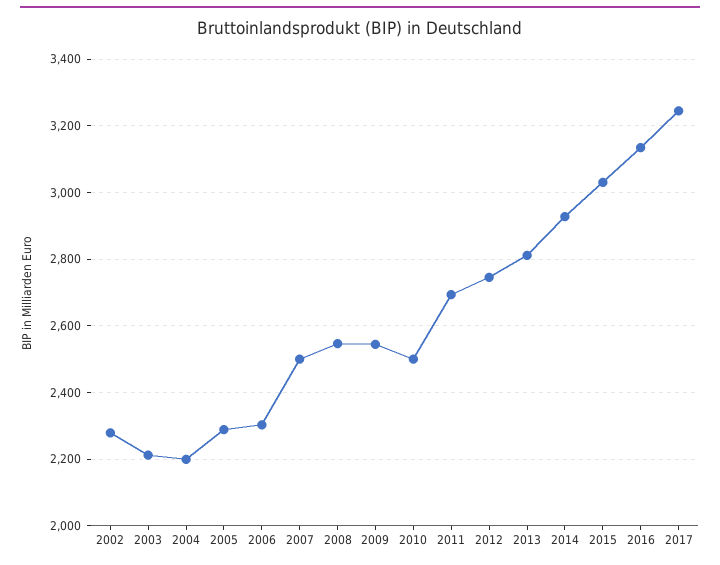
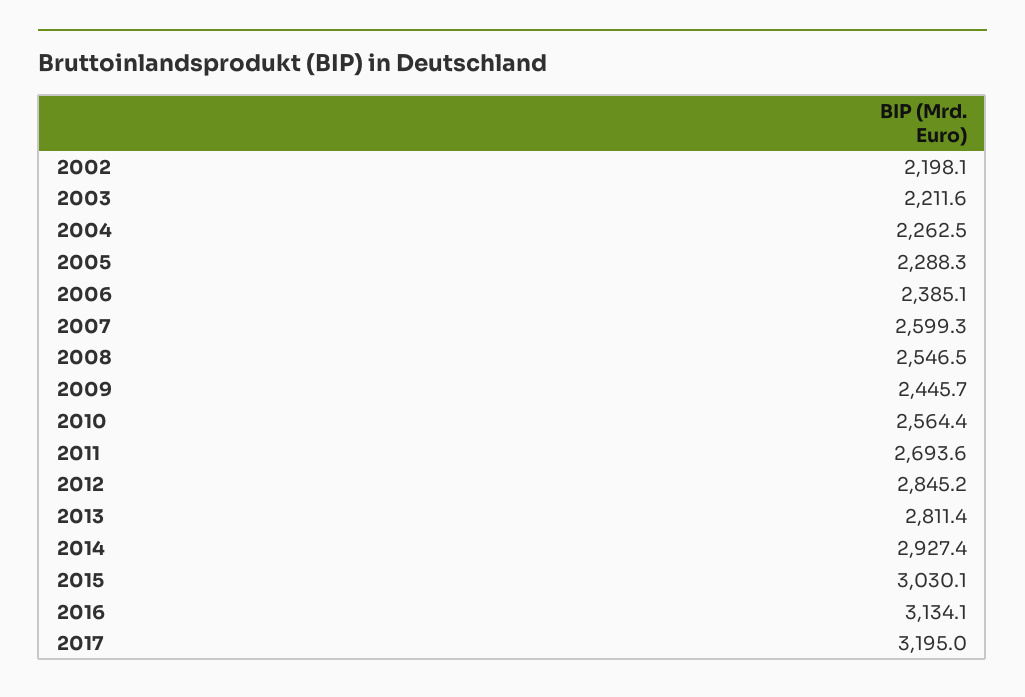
  {
-   "2002": 2280,
+   "2002": 2198.1,
    "2003": 2211.6,
-   "2004": 2200,
+   "2004": 2262.5,
    "2005": 2288.3,
-   "2006": 2300,
+   "2006": 2385.1,
-   "2007": 2500,
+   "2007": 2599.3,
    "2008": 2546.5,
-   "2009": 2540,
+   "2009": 2445.7,
-   "2010": 2500,
+   "2010": 2564.4,
    "2011": 2693.6,
-   "2012": 2740,
+   "2012": 2845.2,
    "2013": 2811.4,
    "2014": 2927.4,
    "2015": 3030.1,
    "2016": 3134.1,
-   "2017": 3240
+   "2017": 3195
  }

